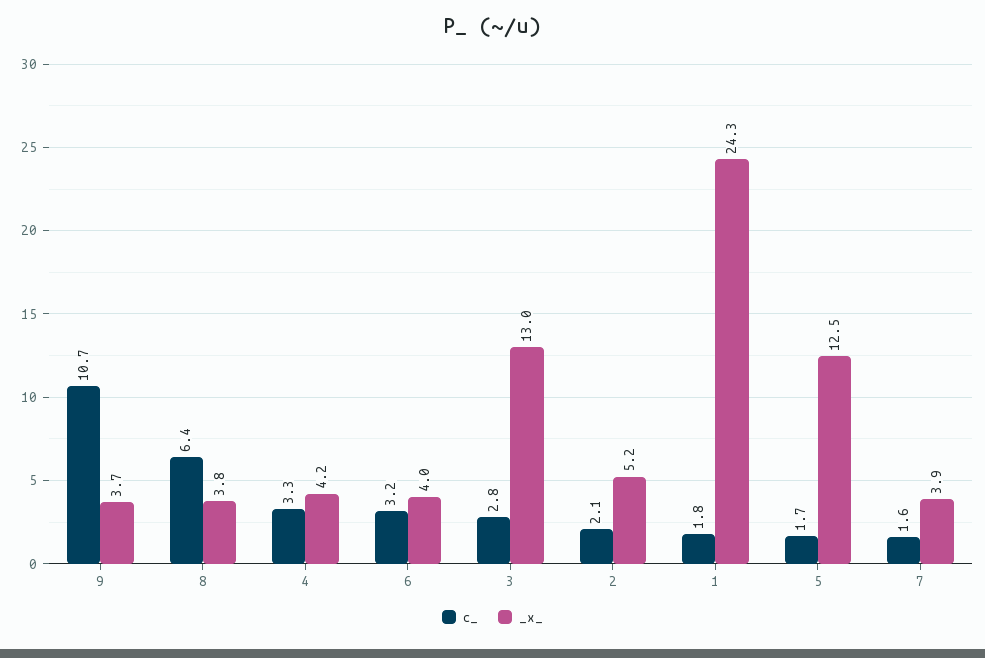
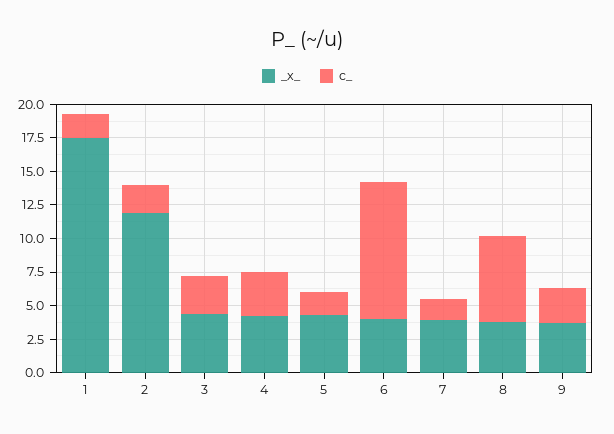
  {
    "c_": {
-     "9": 10.7,
+     "9": 2.5,
      "8": 6.4,
      "4": 3.3,
-     "6": 3.2,
+     "6": 10,
      "3": 2.8,
      "2": 2.1,
      "1": 1.8,
      "5": 1.7,
      "7": 1.6
    },
    "_x_": {
      "9": 3.7,
      "8": 3.8,
      "4": 4.2,
      "6": 4,
-     "3": 13,
+     "3": 5,
-     "2": 5.2,
+     "2": 12.5,
-     "1": 24.3,
+     "1": 17.5,
-     "5": 12.5,
+     "5": 5,
      "7": 3.9
    }
  }

